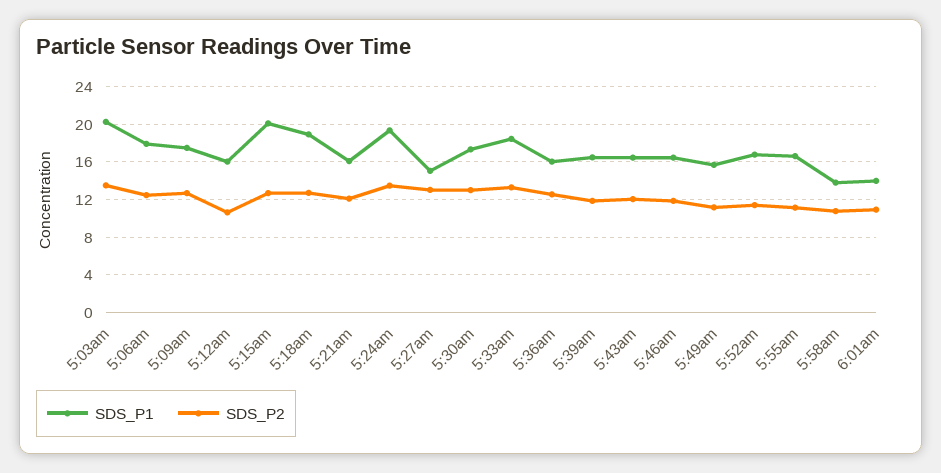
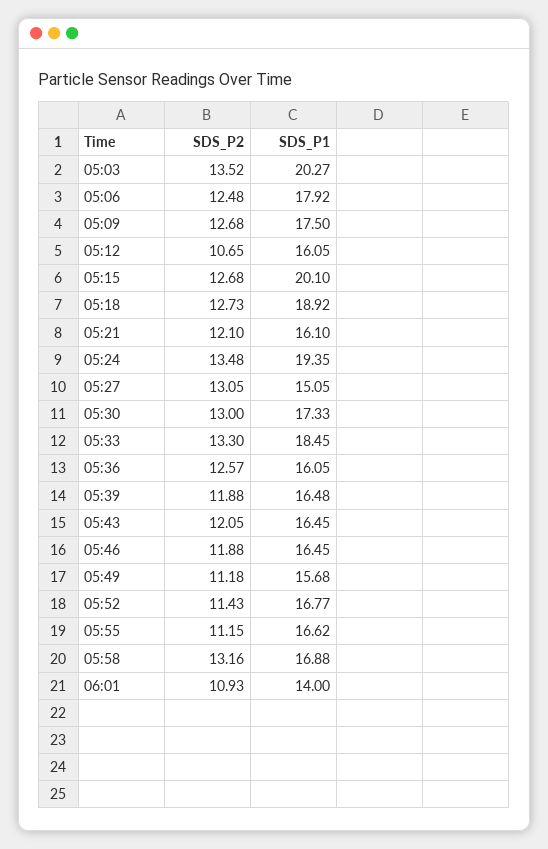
  {
    "SDS_P1": {
      "5:03am": 20.27,
      "5:06am": 17.92,
      "5:09am": 17.5,
      "5:12am": 16.05,
      "5:15am": 20.1,
      "5:18am": 18.92,
      "5:21am": 16.1,
      "5:24am": 19.35,
      "5:27am": 15.05,
      "5:30am": 17.33,
      "5:33am": 18.45,
      "5:36am": 16.05,
      "5:39am": 16.48,
      "5:43am": 16.45,
      "5:46am": 16.45,
      "5:49am": 15.68,
      "5:52am": 16.77,
      "5:55am": 16.62,
-     "5:58am": 14,
+     "5:58am": 16.88,
      "6:01am": 14
    },
    "SDS_P2": {
      "5:03am": 13.52,
      "5:06am": 12.48,
      "5:09am": 12.68,
      "5:12am": 10.65,
      "5:15am": 12.68,
      "5:18am": 12.73,
      "5:21am": 12.1,
      "5:24am": 13.48,
      "5:27am": 13.05,
      "5:30am": 13,
      "5:33am": 13.3,
      "5:36am": 12.57,
      "5:39am": 11.88,
      "5:43am": 12.05,
      "5:46am": 11.88,
      "5:49am": 11.18,
      "5:52am": 11.43,
      "5:55am": 11.15,
-     "5:58am": 11,
+     "5:58am": 13.16,
      "6:01am": 10.93
    }
  }

